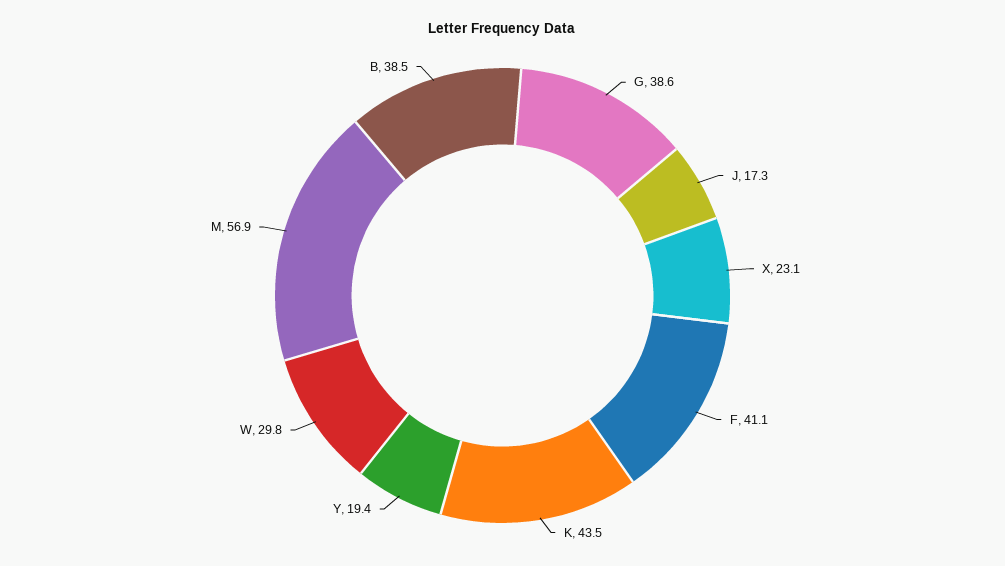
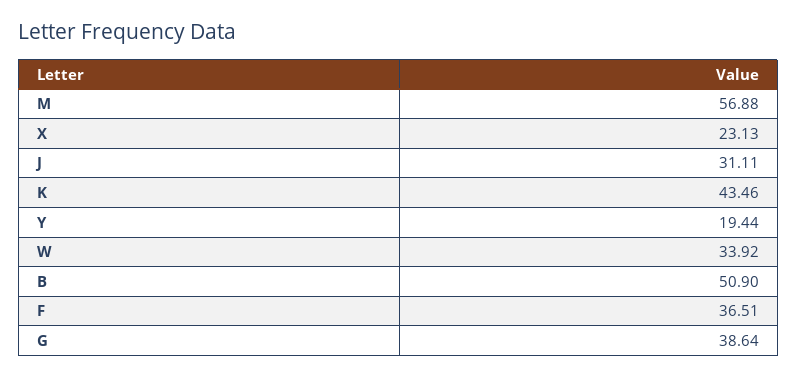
  {
    "G": 38.64,
-   "J": 17.3,
+   "J": 31.11,
    "X": 23.13,
-   "F": 41.1,
+   "F": 36.51,
    "K": 43.46,
    "Y": 19.44,
-   "W": 29.8,
+   "W": 33.92,
    "M": 56.88,
-   "B": 38.5
+   "B": 50.9
  }

